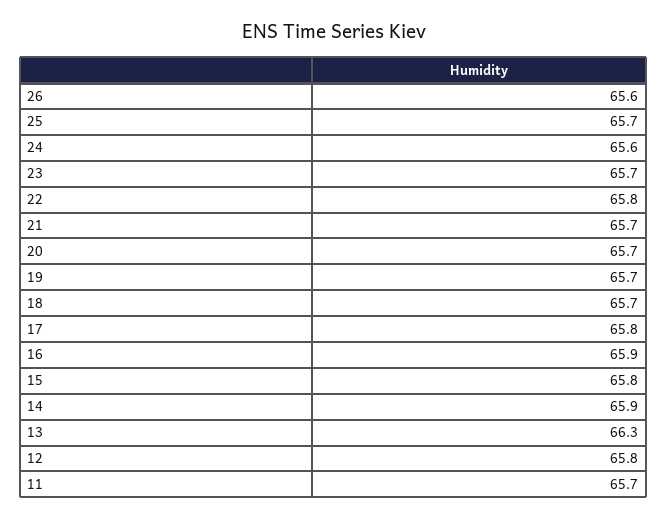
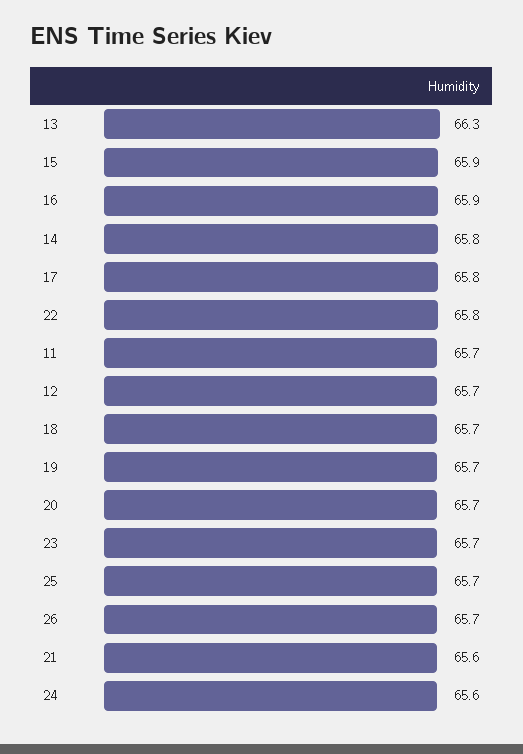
  {
-   "26": 65.6,
+   "26": 65.7,
    "25": 65.7,
    "24": 65.6,
    "23": 65.7,
    "22": 65.8,
-   "21": 65.7,
+   "21": 65.6,
    "20": 65.7,
    "19": 65.7,
    "18": 65.7,
    "17": 65.8,
    "16": 65.9,
-   "15": 65.8,
+   "15": 65.9,
-   "14": 65.9,
+   "14": 65.8,
    "13": 66.3,
-   "12": 65.8,
+   "12": 65.7,
    "11": 65.7
  }

